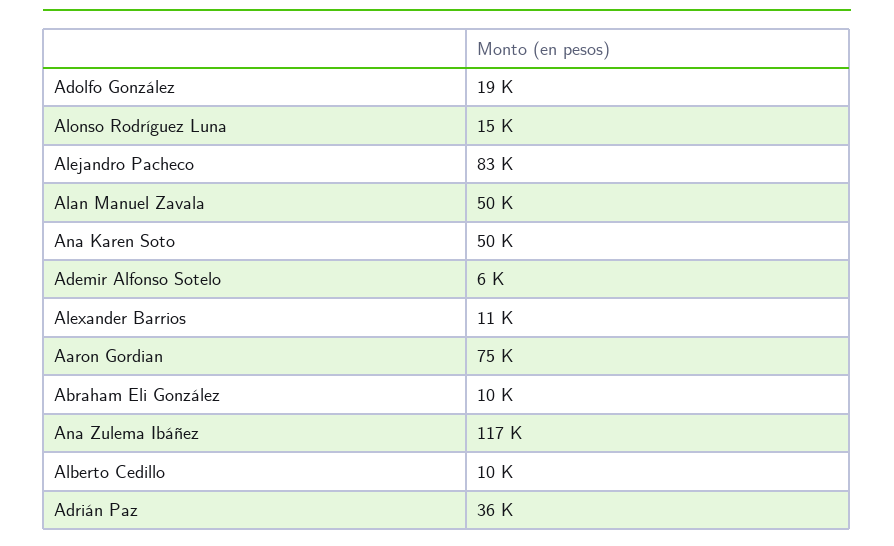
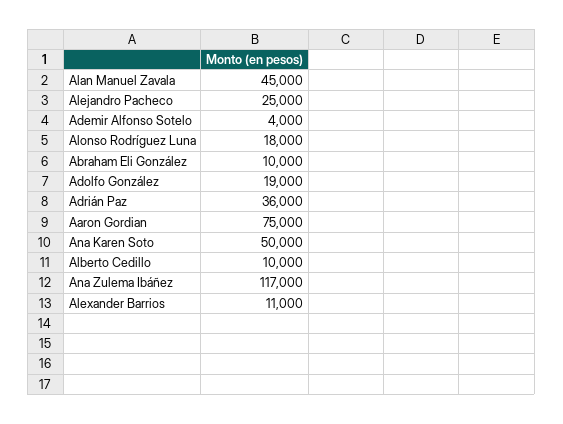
  {
    "Adolfo González": 19000,
-   "Alonso Rodríguez Luna": 15000,
+   "Alonso Rodríguez Luna": 18000,
-   "Alejandro Pacheco": 83000,
+   "Alejandro Pacheco": 25000,
-   "Alan Manuel Zavala": 50000,
+   "Alan Manuel Zavala": 45000,
    "Ana Karen Soto": 50000,
-   "Ademir Alfonso Sotelo": 6000,
+   "Ademir Alfonso Sotelo": 4000,
    "Alexander Barrios": 11000,
    "Aaron Gordian": 75000,
    "Abraham Eli González": 10000,
    "Ana Zulema Ibáñez": 117000,
    "Alberto Cedillo": 10000,
    "Adrián Paz": 36000
  }

